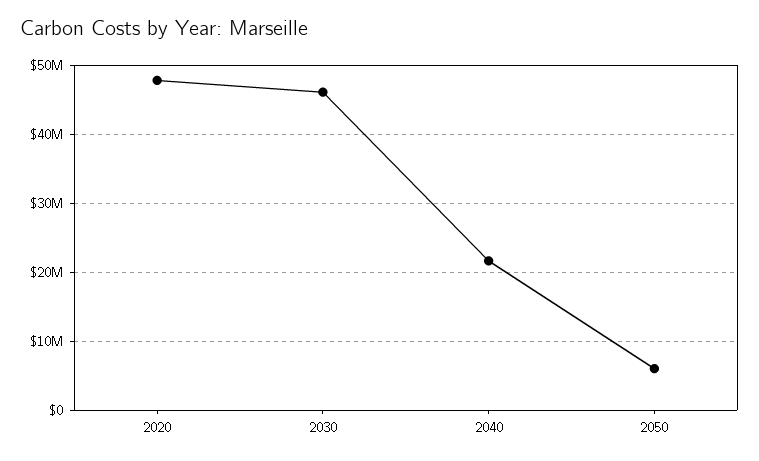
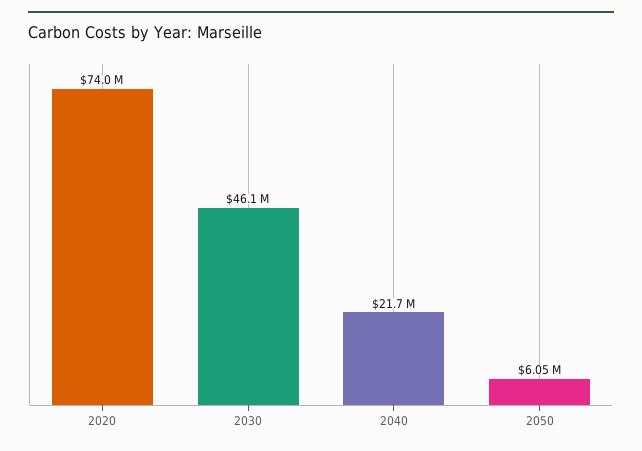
  {
-   "2020": 48000000,
+   "2020": 74000000,
    "2030": 46100000,
    "2040": 21700000,
    "2050": 6050000
  }

